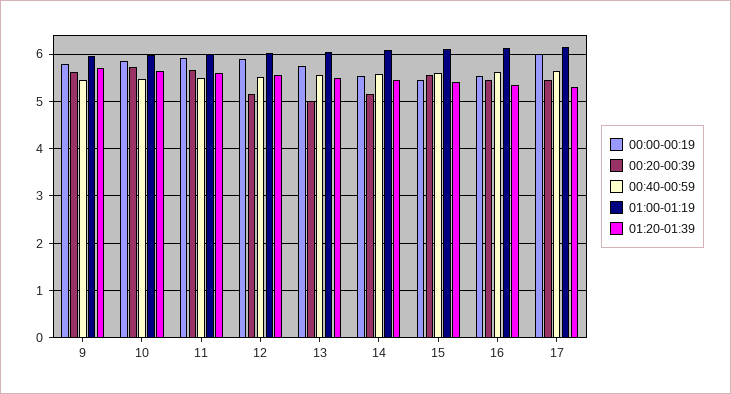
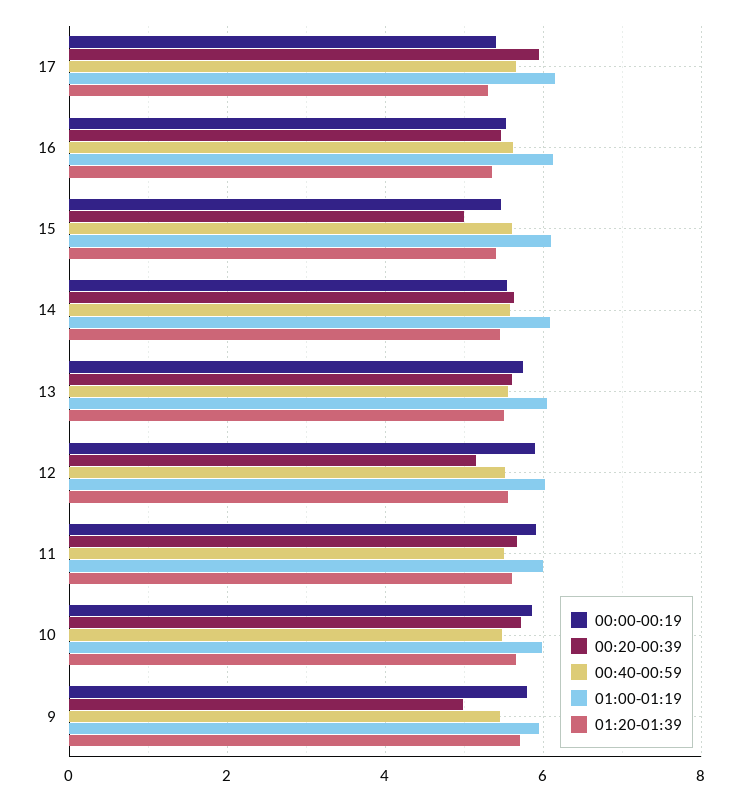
  {
    "00:00-00:19": {
      "9": 5.8,
      "10": 5.8,
      "11": 6,
      "12": 5.8,
      "13": 5.8,
      "14": 5.6,
      "15": 5.4,
      "16": 5.6,
-     "17": 6
+     "17": 5.4
    },
    "00:20-00:39": {
-     "9": 5.6,
+     "9": 5,
      "10": 5.8,
      "11": 5.6,
      "12": 5.2,
-     "13": 5,
+     "13": 5.6,
-     "14": 5.2,
+     "14": 5.6,
-     "15": 5.6,
+     "15": 5,
      "16": 5.4,
-     "17": 5.4
+     "17": 6
    },
    "00:40-00:59": {
      "9": 5.4,
      "10": 5.4,
      "11": 5.6,
      "12": 5.6,
      "13": 5.6,
      "14": 5.6,
      "15": 5.6,
      "16": 5.6,
      "17": 5.6
    },
    "01:00-01:19": {
      "9": 6,
      "10": 6,
      "11": 6,
      "12": 6,
      "13": 6,
      "14": 6,
      "15": 6.2,
      "16": 6.2,
      "17": 6.2
    },
    "01:20-01:39": {
      "9": 5.8,
      "10": 5.6,
      "11": 5.6,
      "12": 5.6,
      "13": 5.6,
      "14": 5.4,
      "15": 5.4,
      "16": 5.4,
      "17": 5.4
    }
  }

